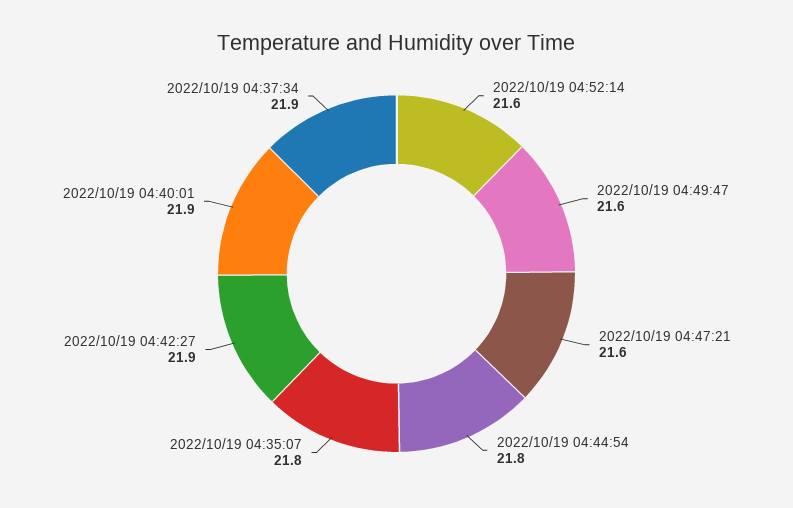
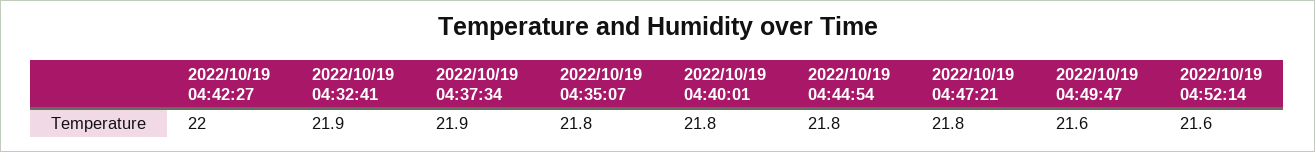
  {
    "2022/10/19 04:52:14": 21.6,
    "2022/10/19 04:49:47": 21.6,
-   "2022/10/19 04:47:21": 21.6,
+   "2022/10/19 04:47:21": 21.8,
    "2022/10/19 04:44:54": 21.8,
    "2022/10/19 04:35:07": 21.8,
-   "2022/10/19 04:42:27": 21.9,
+   "2022/10/19 04:42:27": 22,
-   "2022/10/19 04:40:01": 21.9,
+   "2022/10/19 04:40:01": 21.8,
-   "2022/10/19 04:37:34": 21.9
+   "2022/10/19 04:37:34": 21.9,
+   "2022/10/19 04:32:41": 21.9
  }

